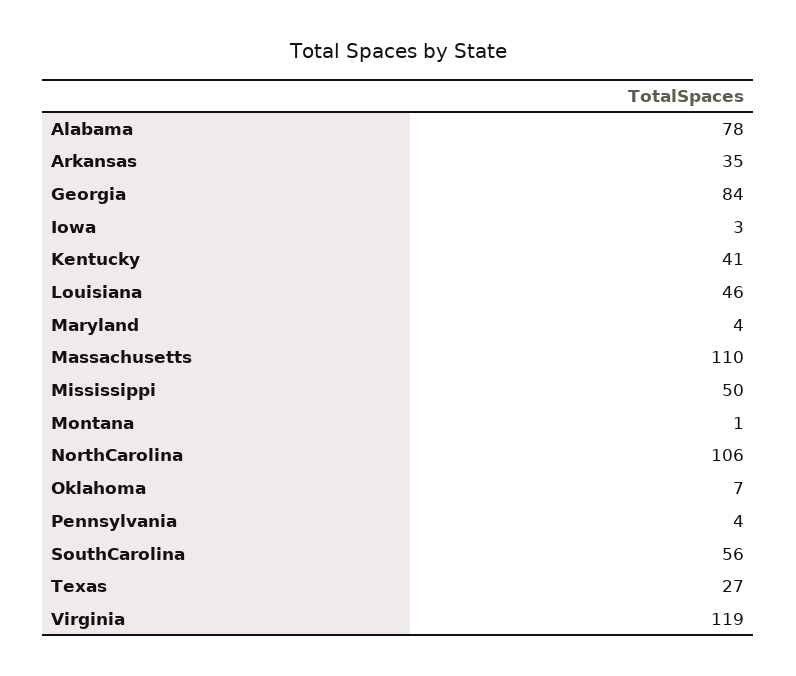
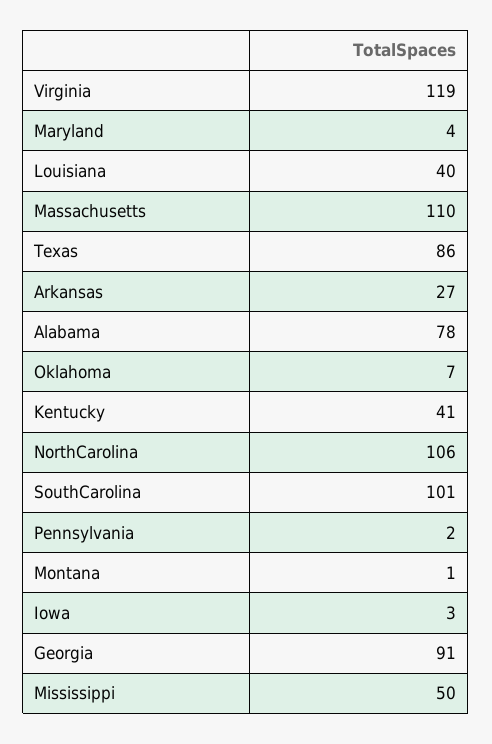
  {
    "Alabama": 78,
-   "Arkansas": 35,
+   "Arkansas": 27,
-   "Georgia": 84,
+   "Georgia": 91,
    "Iowa": 3,
    "Kentucky": 41,
-   "Louisiana": 46,
+   "Louisiana": 40,
    "Maryland": 4,
    "Massachusetts": 110,
    "Mississippi": 50,
    "Montana": 1,
    "NorthCarolina": 106,
    "Oklahoma": 7,
-   "Pennsylvania": 4,
+   "Pennsylvania": 2,
-   "SouthCarolina": 56,
+   "SouthCarolina": 101,
-   "Texas": 27,
+   "Texas": 86,
    "Virginia": 119
  }

